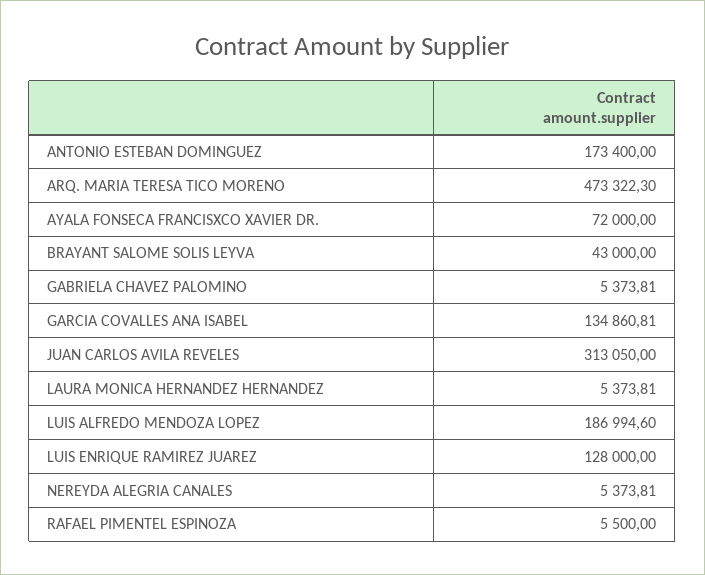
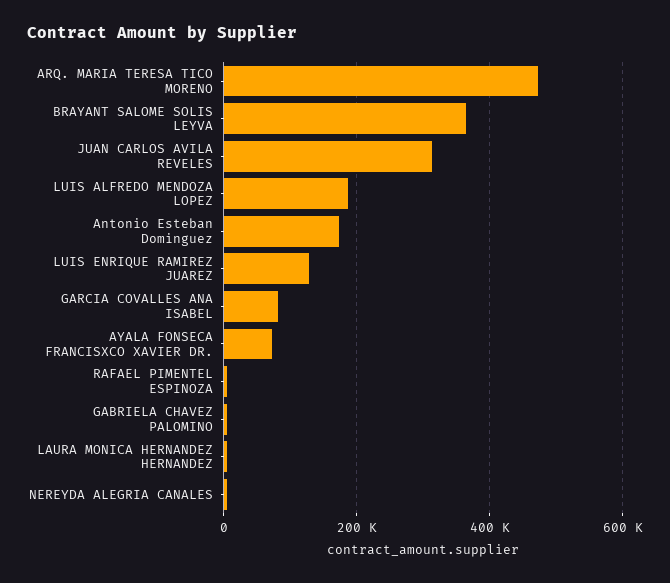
  {
    "ANTONIO ESTEBAN DOMINGUEZ": 173400,
    "ARQ. MARIA TERESA TICO MORENO": 473322.3,
    "AYALA FONSECA FRANCISXCO XAVIER DR.": 72000,
-   "BRAYANT SALOME SOLIS LEYVA": 43000,
+   "BRAYANT SALOME SOLIS LEYVA": 360000,
    "GABRIELA CHAVEZ PALOMINO": 5373.81,
-   "GARCIA COVALLES ANA ISABEL": 134860.81,
+   "GARCIA COVALLES ANA ISABEL": 80000,
    "JUAN CARLOS AVILA REVELES": 313050,
    "LAURA MONICA HERNANDEZ HERNANDEZ": 5373.81,
    "LUIS ALFREDO MENDOZA LOPEZ": 186994.6,
    "LUIS ENRIQUE RAMIREZ JUAREZ": 128000,
    "NEREYDA ALEGRIA CANALES": 5373.81,
    "RAFAEL PIMENTEL ESPINOZA": 5500
  }

